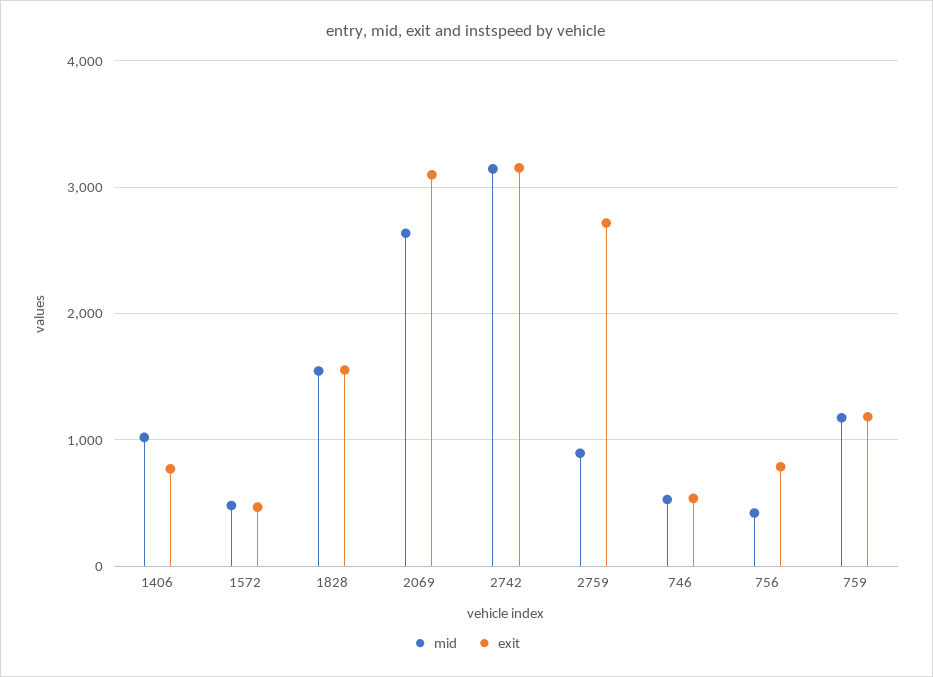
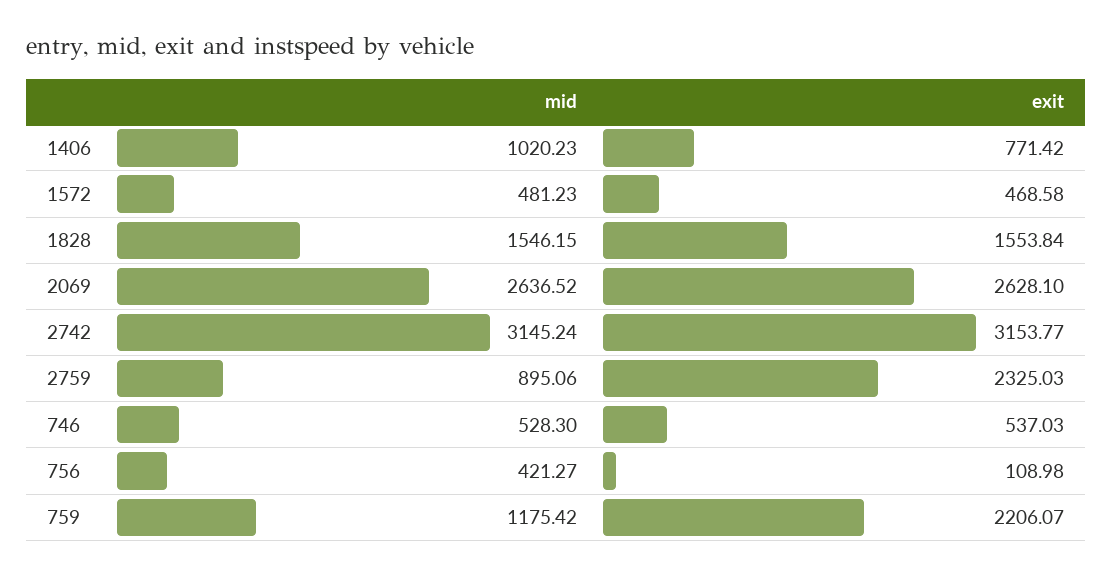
  {
    "mid": {
      "1406": 1020.23,
      "1572": 481.23,
      "1828": 1546.15,
      "2069": 2636.52,
      "2742": 3145.24,
      "2759": 895.06,
      "746": 528.3,
      "756": 421.27,
      "759": 1175.42
    },
    "exit": {
      "1406": 771.42,
      "1572": 468.58,
      "1828": 1553.84,
-     "2069": 3100,
+     "2069": 2628.1,
      "2742": 3153.77,
-     "2759": 2700,
+     "2759": 2325.03,
      "746": 537.03,
-     "756": 800,
+     "756": 108.98,
-     "759": 1200
+     "759": 2206.07
    }
  }

